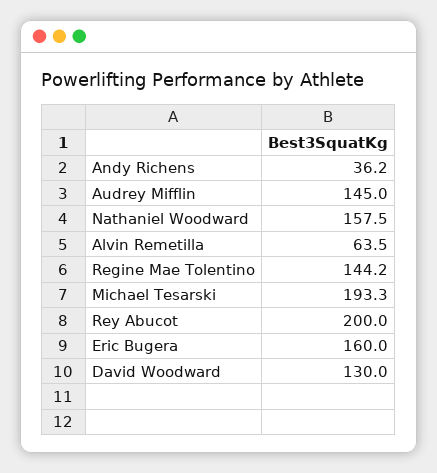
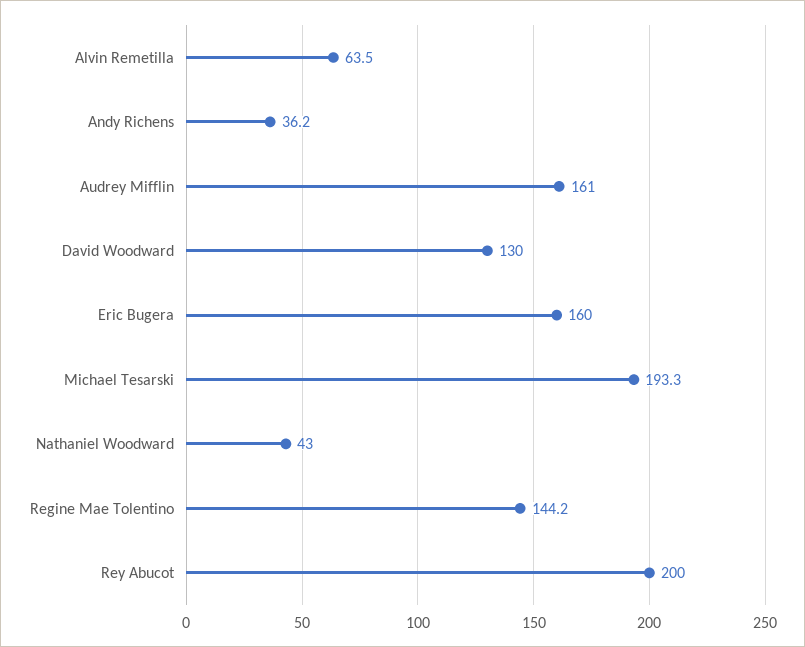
  {
    "Andy Richens": 36.2,
-   "Audrey Mifflin": 145,
+   "Audrey Mifflin": 161,
-   "Nathaniel Woodward": 157.5,
+   "Nathaniel Woodward": 43,
    "Alvin Remetilla": 63.5,
    "Regine Mae Tolentino": 144.2,
    "Michael Tesarski": 193.3,
    "Rey Abucot": 200,
    "Eric Bugera": 160,
    "David Woodward": 130
  }

